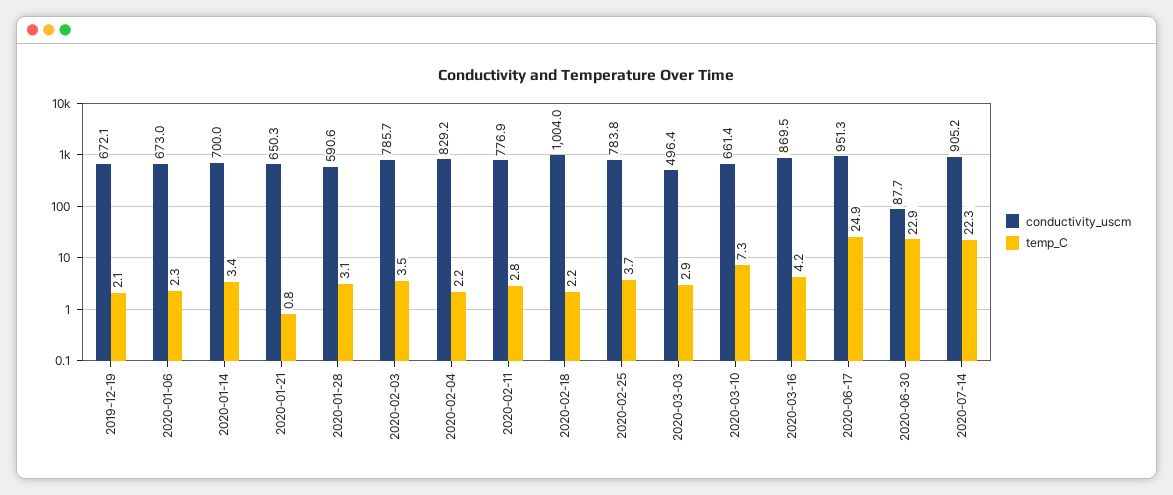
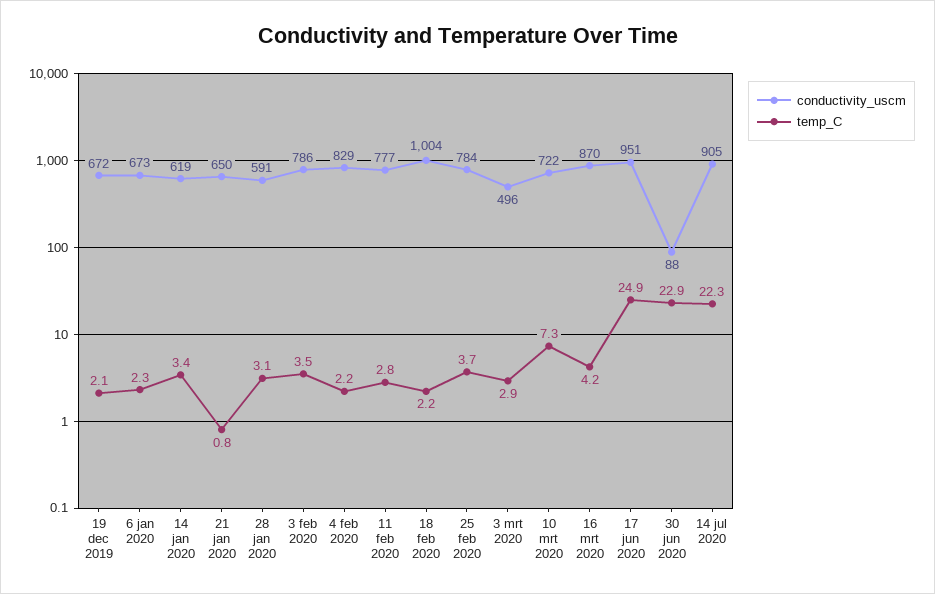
  {
    "conductivity_uscm": {
      "2019-12-19": 672.1,
      "2020-01-06": 673,
-     "2020-01-14": 700,
+     "2020-01-14": 619,
      "2020-01-21": 650.3,
      "2020-01-28": 590.6,
      "2020-02-03": 785.7,
      "2020-02-04": 829.2,
      "2020-02-11": 776.9,
      "2020-02-18": 1004,
      "2020-02-25": 783.8,
      "2020-03-03": 496.4,
-     "2020-03-10": 661.4,
+     "2020-03-10": 722,
      "2020-03-16": 869.5,
      "2020-06-17": 951.3,
      "2020-06-30": 87.7,
      "2020-07-14": 905.2
    },
    "temp_C": {
      "2019-12-19": 2.1,
      "2020-01-06": 2.3,
      "2020-01-14": 3.4,
      "2020-01-21": 0.8,
      "2020-01-28": 3.1,
      "2020-02-03": 3.5,
      "2020-02-04": 2.2,
      "2020-02-11": 2.8,
      "2020-02-18": 2.2,
      "2020-02-25": 3.7,
      "2020-03-03": 2.9,
      "2020-03-10": 7.3,
      "2020-03-16": 4.2,
      "2020-06-17": 24.9,
      "2020-06-30": 22.9,
      "2020-07-14": 22.3
    }
  }

